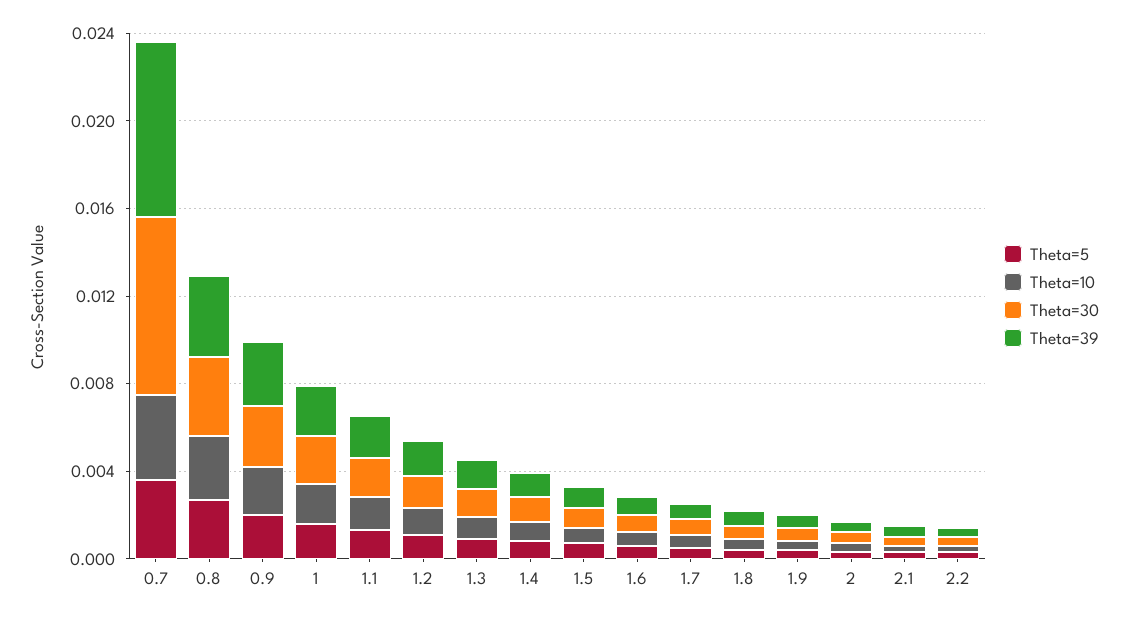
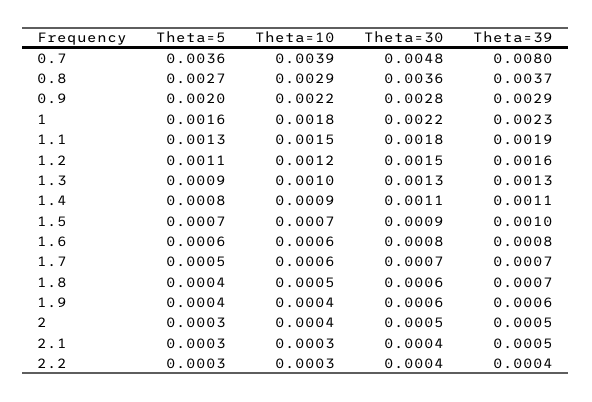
  {
    "Theta=5": {
      "0.7": 0.0036,
      "0.8": 0.0027,
      "0.9": 0.002,
      "1": 0.0016,
      "1.1": 0.0013,
      "1.2": 0.0011,
      "1.3": 0.0009,
      "1.4": 0.0008,
      "1.5": 0.0007,
      "1.6": 0.0006,
      "1.7": 0.0005,
      "1.8": 0.0004,
      "1.9": 0.0004,
      "2": 0.0003,
      "2.1": 0.0003,
      "2.2": 0.0003
    },
    "Theta=10": {
      "0.7": 0.0039,
      "0.8": 0.0029,
      "0.9": 0.0022,
      "1": 0.0018,
      "1.1": 0.0015,
      "1.2": 0.0012,
      "1.3": 0.001,
      "1.4": 0.0009,
      "1.5": 0.0007,
      "1.6": 0.0006,
      "1.7": 0.0006,
      "1.8": 0.0005,
      "1.9": 0.0004,
      "2": 0.0004,
      "2.1": 0.0003,
      "2.2": 0.0003
    },
    "Theta=30": {
-     "0.7": 0.008,
+     "0.7": 0.0048,
      "0.8": 0.0036,
      "0.9": 0.0028,
      "1": 0.0022,
      "1.1": 0.0018,
      "1.2": 0.0015,
      "1.3": 0.0013,
      "1.4": 0.0011,
      "1.5": 0.0009,
      "1.6": 0.0008,
      "1.7": 0.0007,
      "1.8": 0.0006,
      "1.9": 0.0006,
      "2": 0.0005,
      "2.1": 0.0004,
      "2.2": 0.0004
    },
    "Theta=39": {
      "0.7": 0.008,
      "0.8": 0.0037,
      "0.9": 0.0029,
      "1": 0.0023,
      "1.1": 0.0019,
      "1.2": 0.0016,
      "1.3": 0.0013,
      "1.4": 0.0011,
      "1.5": 0.001,
      "1.6": 0.0008,
      "1.7": 0.0007,
      "1.8": 0.0007,
      "1.9": 0.0006,
      "2": 0.0005,
      "2.1": 0.0005,
      "2.2": 0.0004
    }
  }

